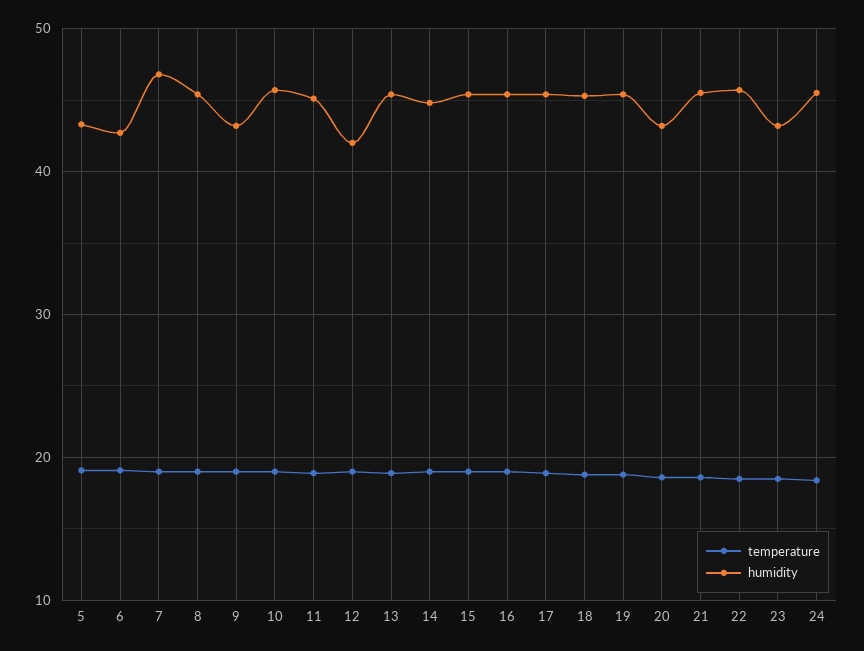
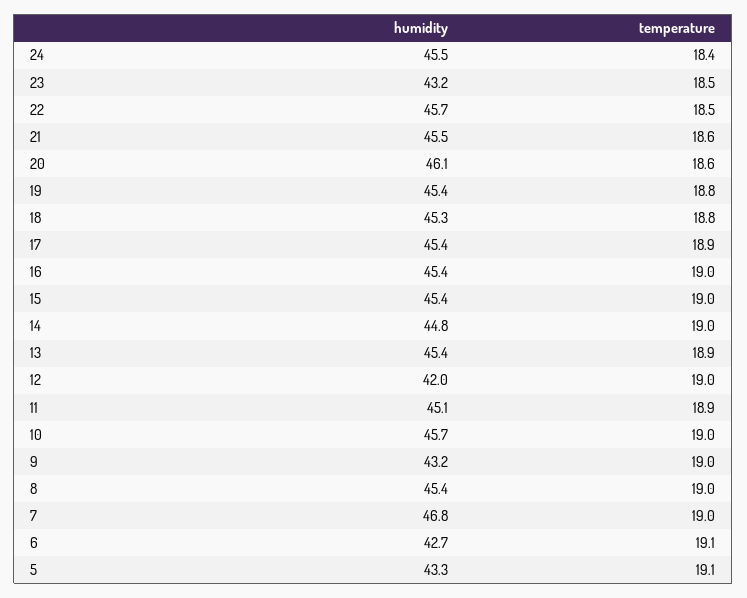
  {
    "temperature": {
      "5": 19.1,
      "6": 19.1,
      "7": 19,
      "8": 19,
      "9": 19,
      "10": 19,
      "11": 18.9,
      "12": 19,
      "13": 18.9,
      "14": 19,
      "15": 19,
      "16": 19,
      "17": 18.9,
      "18": 18.8,
      "19": 18.8,
      "20": 18.6,
      "21": 18.6,
      "22": 18.5,
      "23": 18.5,
      "24": 18.4
    },
    "humidity": {
      "5": 43.3,
      "6": 42.7,
      "7": 46.8,
      "8": 45.4,
      "9": 43.2,
      "10": 45.7,
      "11": 45.1,
      "12": 42,
      "13": 45.4,
      "14": 44.8,
      "15": 45.4,
      "16": 45.4,
      "17": 45.4,
      "18": 45.3,
      "19": 45.4,
-     "20": 43,
+     "20": 46.1,
      "21": 45.5,
      "22": 45.7,
      "23": 43.2,
      "24": 45.5
    }
  }

